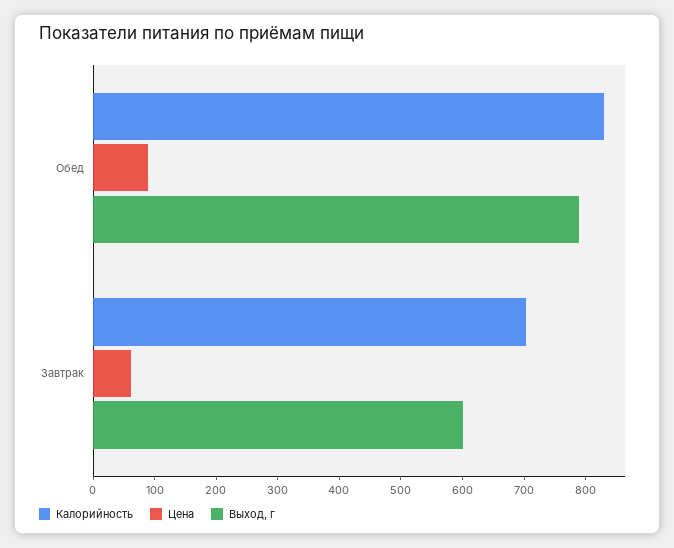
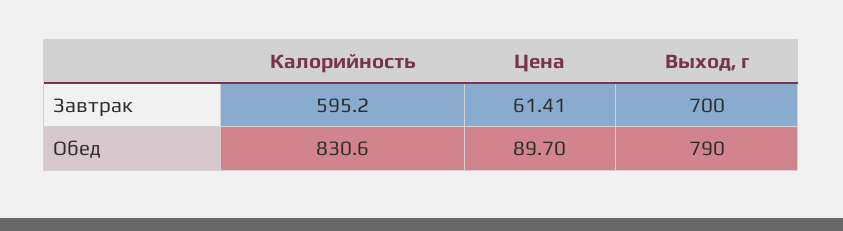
  {
    "Калорийность": {
      "Обед": 830.6,
-     "Завтрак": 700
+     "Завтрак": 595.2
    },
    "Цена": {
      "Обед": 89.7,
      "Завтрак": 61.41
    },
    "Выход, г": {
      "Обед": 790,
-     "Завтрак": 600
+     "Завтрак": 700
    }
  }

